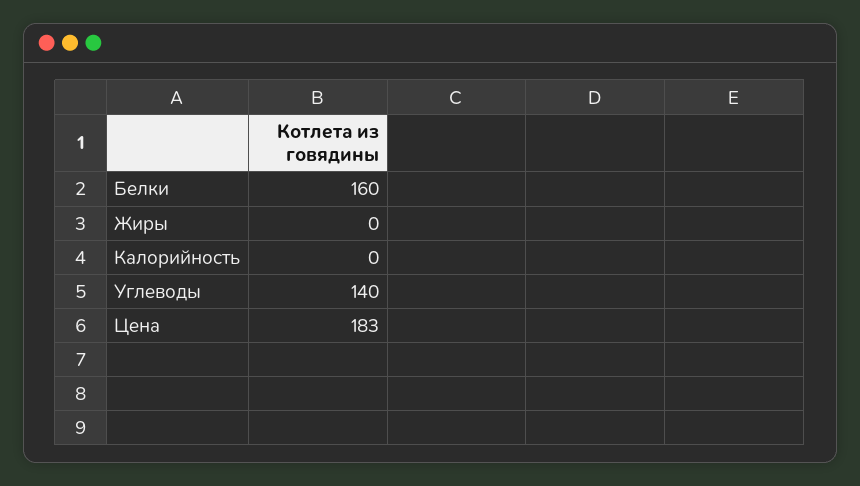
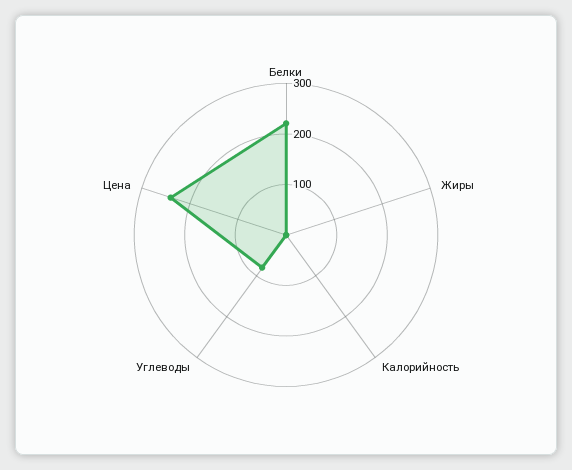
  {
-   "Белки": 160,
+   "Белки": 220,
    "Жиры": 0,
    "Калорийность": 0,
-   "Углеводы": 140,
+   "Углеводы": 80,
-   "Цена": 183
+   "Цена": 240
  }

